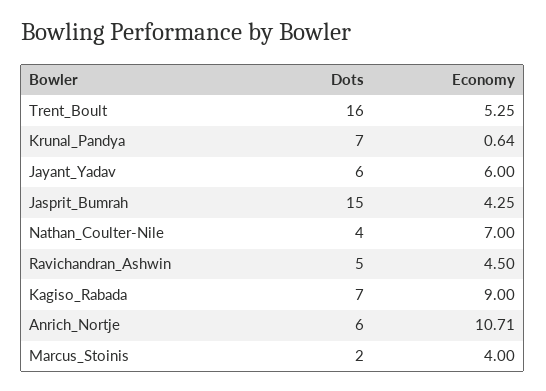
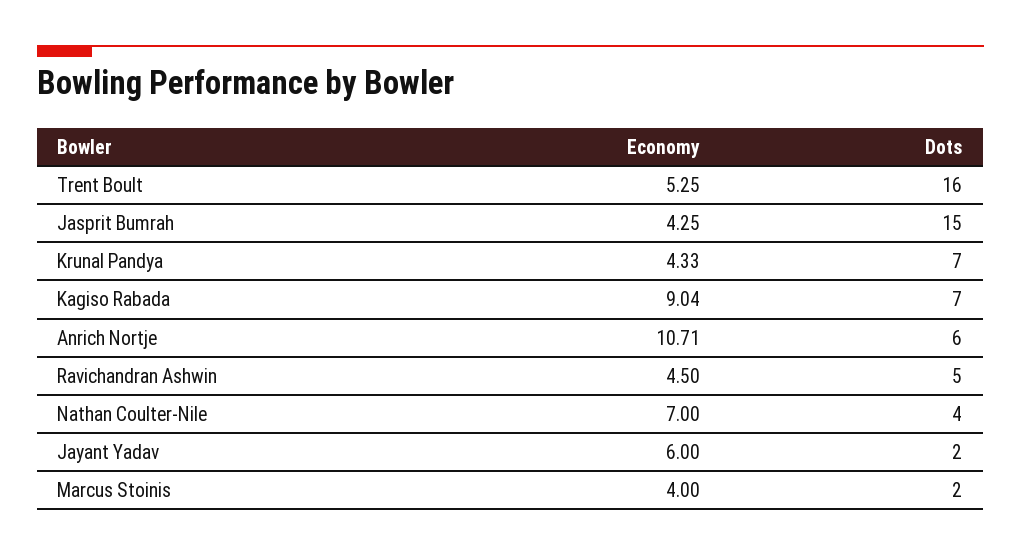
  {
    "Dots": {
      "Trent_Boult": 16,
      "Krunal_Pandya": 7,
-     "Jayant_Yadav": 6,
+     "Jayant_Yadav": 2,
      "Jasprit_Bumrah": 15,
      "Nathan_Coulter-Nile": 4,
      "Ravichandran_Ashwin": 5,
      "Kagiso_Rabada": 7,
      "Anrich_Nortje": 6,
      "Marcus_Stoinis": 2
    },
    "Economy": {
      "Trent_Boult": 5.25,
-     "Krunal_Pandya": 0.64,
+     "Krunal_Pandya": 4.33,
      "Jayant_Yadav": 6,
      "Jasprit_Bumrah": 4.25,
      "Nathan_Coulter-Nile": 7,
      "Ravichandran_Ashwin": 4.5,
-     "Kagiso_Rabada": 9,
+     "Kagiso_Rabada": 9.04,
      "Anrich_Nortje": 10.71,
      "Marcus_Stoinis": 4
    }
  }

